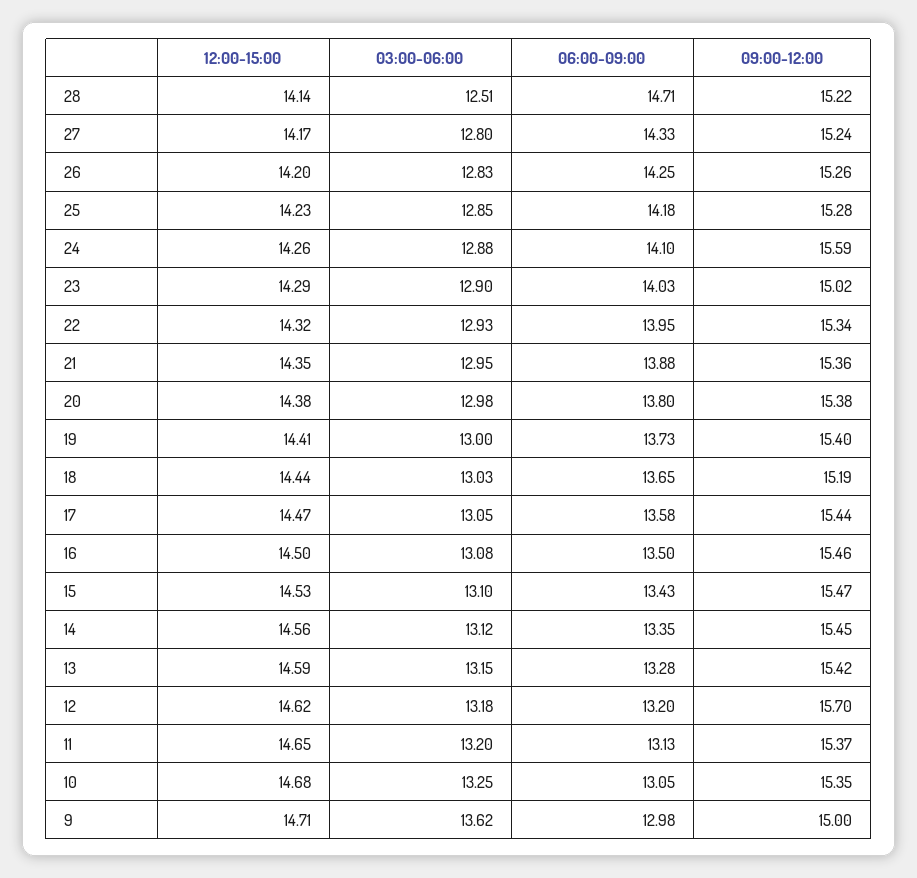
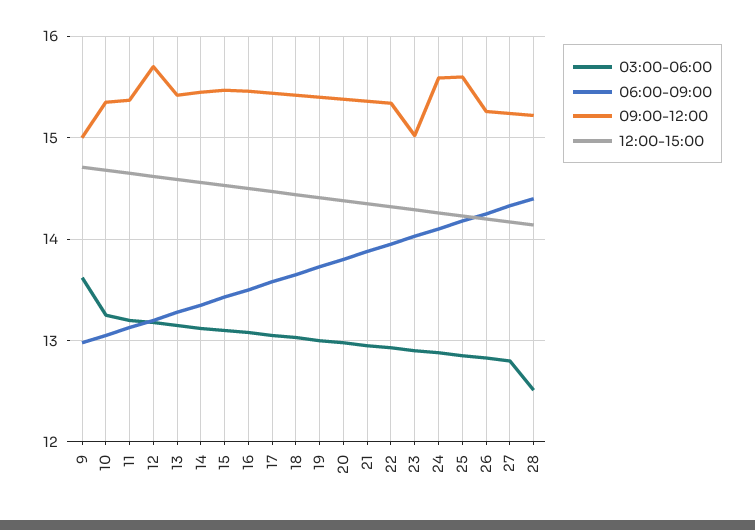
  {
    "12:00-15:00": {
      "28": 14.14,
      "27": 14.17,
      "26": 14.2,
      "25": 14.23,
      "24": 14.26,
      "23": 14.29,
      "22": 14.32,
      "21": 14.35,
      "20": 14.38,
      "19": 14.41,
      "18": 14.44,
      "17": 14.47,
      "16": 14.5,
      "15": 14.53,
      "14": 14.56,
      "13": 14.59,
      "12": 14.62,
      "11": 14.65,
      "10": 14.68,
      "9": 14.71
    },
    "03:00-06:00": {
      "28": 12.51,
      "27": 12.8,
      "26": 12.83,
      "25": 12.85,
      "24": 12.88,
      "23": 12.9,
      "22": 12.93,
      "21": 12.95,
      "20": 12.98,
      "19": 13,
      "18": 13.03,
      "17": 13.05,
      "16": 13.08,
      "15": 13.1,
      "14": 13.12,
      "13": 13.15,
      "12": 13.18,
      "11": 13.2,
      "10": 13.25,
      "9": 13.62
    },
    "06:00-09:00": {
-     "28": 14.71,
+     "28": 14.4,
      "27": 14.33,
      "26": 14.25,
      "25": 14.18,
      "24": 14.1,
      "23": 14.03,
      "22": 13.95,
      "21": 13.88,
      "20": 13.8,
      "19": 13.73,
      "18": 13.65,
      "17": 13.58,
      "16": 13.5,
      "15": 13.43,
      "14": 13.35,
      "13": 13.28,
      "12": 13.2,
      "11": 13.13,
      "10": 13.05,
      "9": 12.98
    },
    "09:00-12:00": {
      "28": 15.22,
      "27": 15.24,
      "26": 15.26,
-     "25": 15.28,
+     "25": 15.6,
      "24": 15.59,
      "23": 15.02,
      "22": 15.34,
      "21": 15.36,
      "20": 15.38,
      "19": 15.4,
-     "18": 15.19,
+     "18": 15.4,
      "17": 15.44,
      "16": 15.46,
      "15": 15.47,
      "14": 15.45,
      "13": 15.42,
      "12": 15.7,
      "11": 15.37,
      "10": 15.35,
      "9": 15
    }
  }

